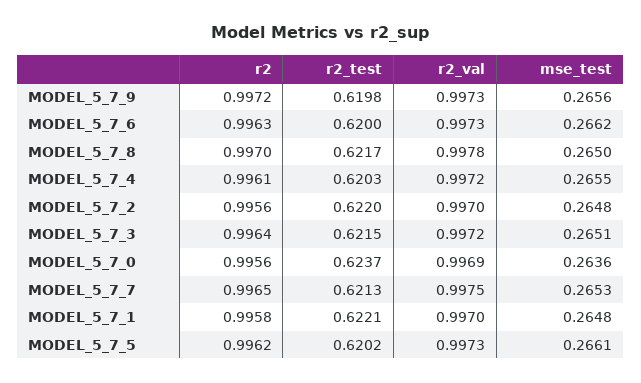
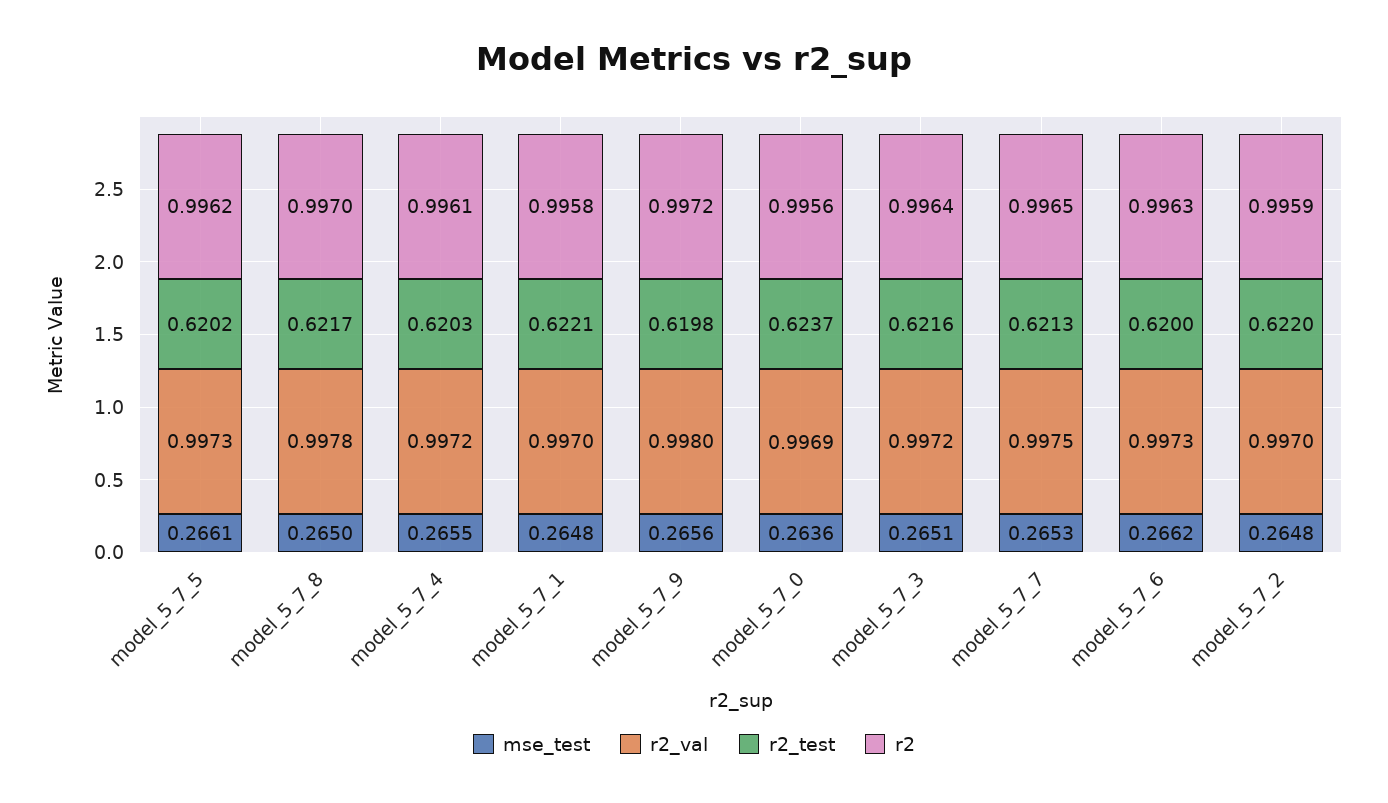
  {
    "r2": {
      "MODEL_5_7_9": 0.9972,
      "MODEL_5_7_6": 0.9963,
      "MODEL_5_7_8": 0.997,
      "MODEL_5_7_4": 0.9961,
-     "MODEL_5_7_2": 0.9956,
+     "MODEL_5_7_2": 0.9959,
      "MODEL_5_7_3": 0.9964,
      "MODEL_5_7_0": 0.9956,
      "MODEL_5_7_7": 0.9965,
      "MODEL_5_7_1": 0.9958,
      "MODEL_5_7_5": 0.9962
    },
    "r2_test": {
      "MODEL_5_7_9": 0.6198,
      "MODEL_5_7_6": 0.62,
      "MODEL_5_7_8": 0.6217,
      "MODEL_5_7_4": 0.6203,
      "MODEL_5_7_2": 0.622,
-     "MODEL_5_7_3": 0.6215,
+     "MODEL_5_7_3": 0.6216,
      "MODEL_5_7_0": 0.6237,
      "MODEL_5_7_7": 0.6213,
      "MODEL_5_7_1": 0.6221,
      "MODEL_5_7_5": 0.6202
    },
    "r2_val": {
-     "MODEL_5_7_9": 0.9973,
+     "MODEL_5_7_9": 0.998,
      "MODEL_5_7_6": 0.9973,
      "MODEL_5_7_8": 0.9978,
      "MODEL_5_7_4": 0.9972,
      "MODEL_5_7_2": 0.997,
      "MODEL_5_7_3": 0.9972,
      "MODEL_5_7_0": 0.9969,
      "MODEL_5_7_7": 0.9975,
      "MODEL_5_7_1": 0.997,
      "MODEL_5_7_5": 0.9973
    },
    "mse_test": {
      "MODEL_5_7_9": 0.2656,
      "MODEL_5_7_6": 0.2662,
      "MODEL_5_7_8": 0.265,
      "MODEL_5_7_4": 0.2655,
      "MODEL_5_7_2": 0.2648,
      "MODEL_5_7_3": 0.2651,
      "MODEL_5_7_0": 0.2636,
      "MODEL_5_7_7": 0.2653,
      "MODEL_5_7_1": 0.2648,
      "MODEL_5_7_5": 0.2661
    }
  }

